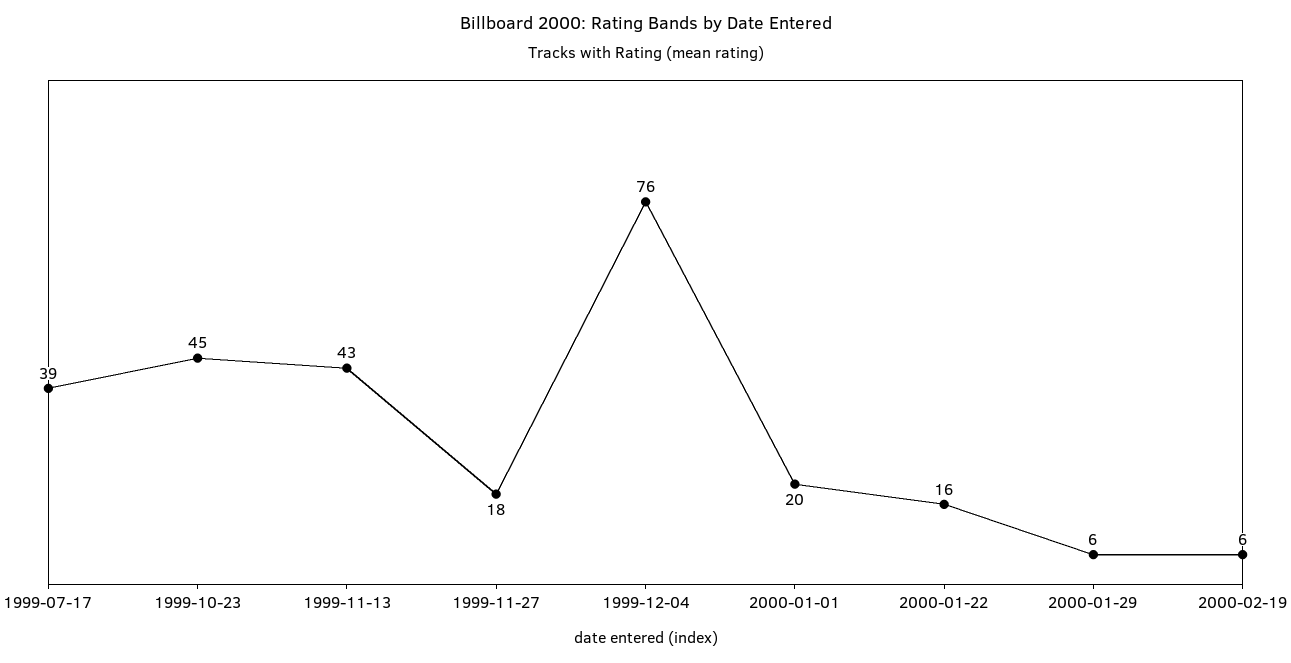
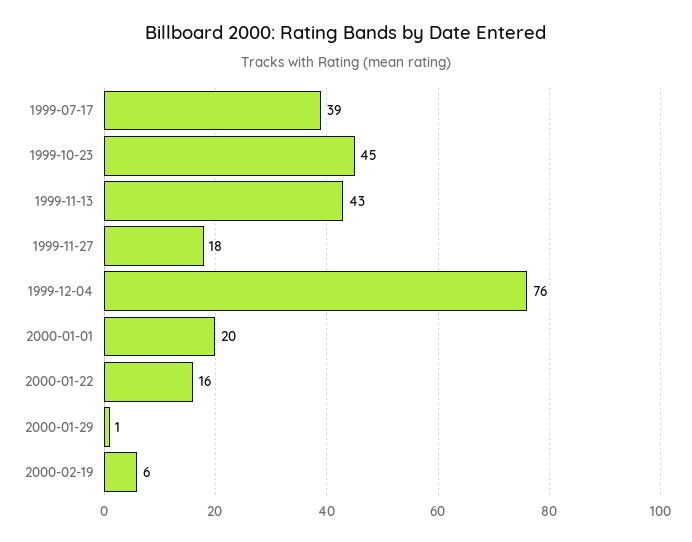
  {
    "1999-07-17": 39,
    "1999-10-23": 45,
    "1999-11-13": 43,
    "1999-11-27": 18,
    "1999-12-04": 76,
    "2000-01-01": 20,
    "2000-01-22": 16,
-   "2000-01-29": 6,
+   "2000-01-29": 1,
    "2000-02-19": 6
  }

